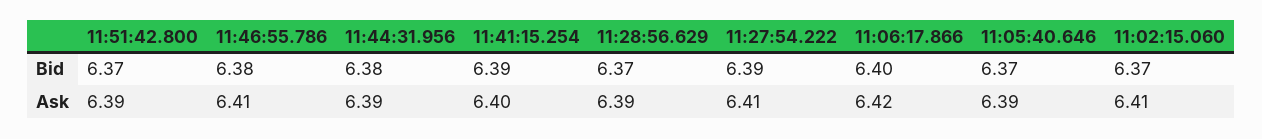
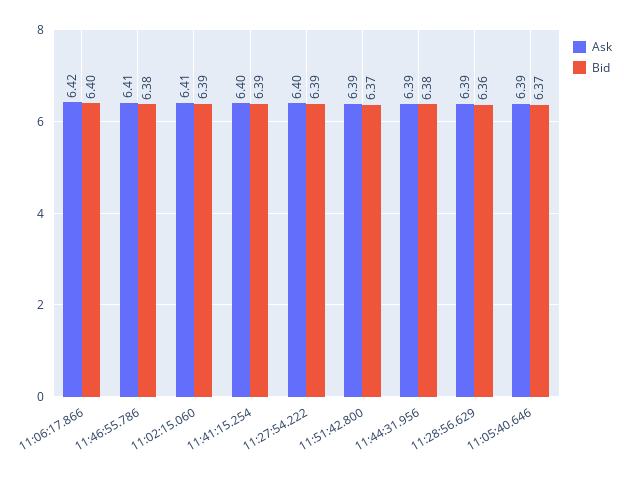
  {
    "Bid": {
      "11:51:42.800": 6.37,
      "11:46:55.786": 6.38,
      "11:44:31.956": 6.38,
      "11:41:15.254": 6.39,
-     "11:28:56.629": 6.37,
+     "11:28:56.629": 6.36,
      "11:27:54.222": 6.39,
      "11:06:17.866": 6.4,
      "11:05:40.646": 6.37,
-     "11:02:15.060": 6.37
+     "11:02:15.060": 6.39
    },
    "Ask": {
      "11:51:42.800": 6.39,
      "11:46:55.786": 6.41,
      "11:44:31.956": 6.39,
      "11:41:15.254": 6.4,
      "11:28:56.629": 6.39,
-     "11:27:54.222": 6.41,
+     "11:27:54.222": 6.4,
      "11:06:17.866": 6.42,
      "11:05:40.646": 6.39,
      "11:02:15.060": 6.41
    }
  }

